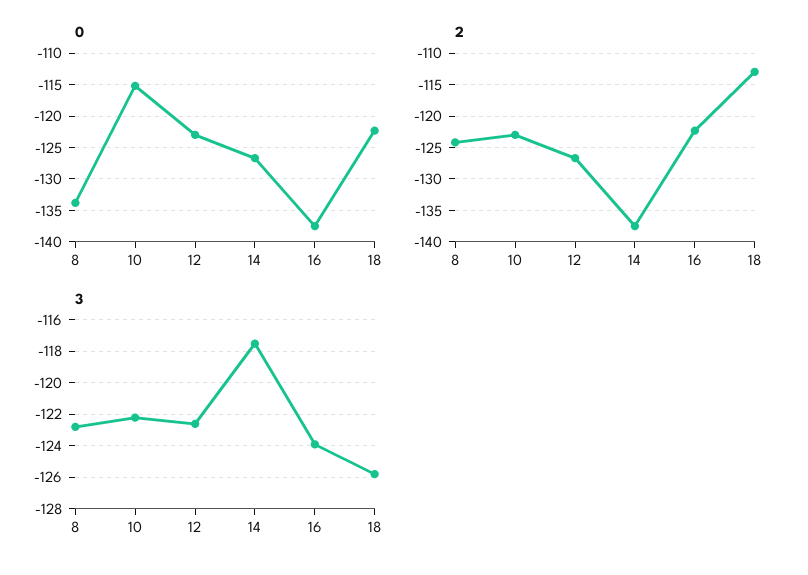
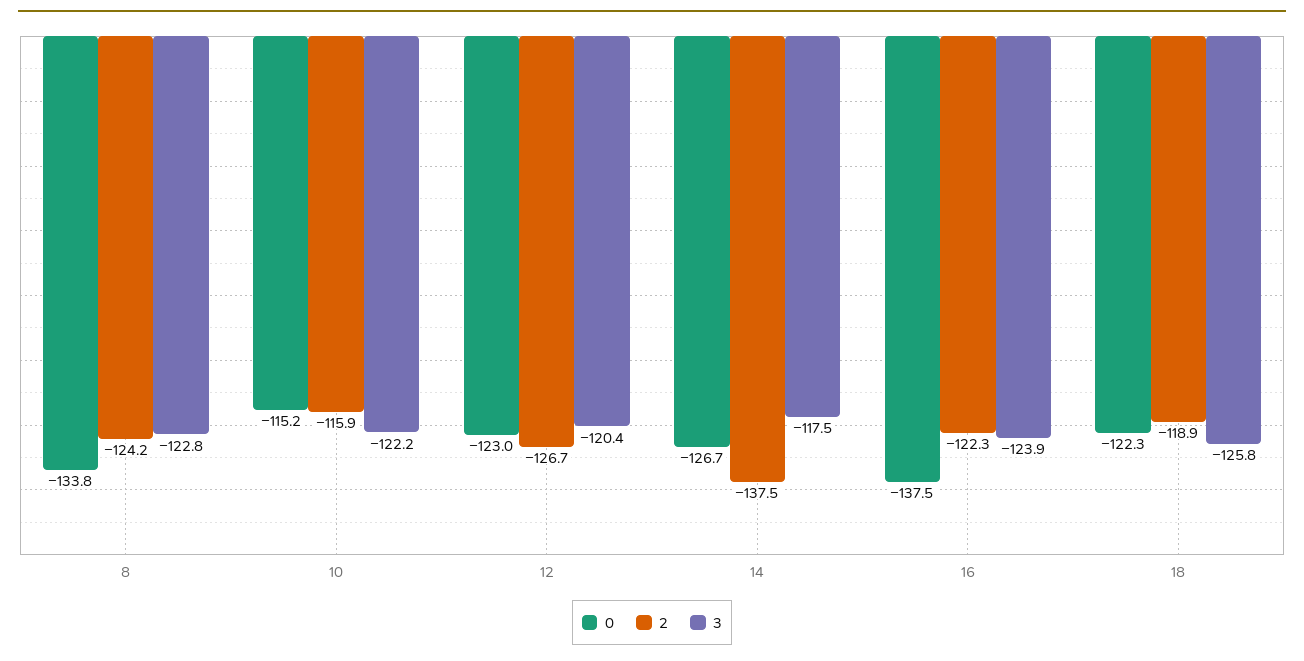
  {
    "0": {
      "8": -133.8,
      "10": -115.2,
      "12": -123,
      "14": -126.7,
      "16": -137.5,
      "18": -122.3
    },
    "2": {
      "8": -124.2,
-     "10": -123,
+     "10": -115.9,
      "12": -126.7,
      "14": -137.5,
      "16": -122.3,
-     "18": -113
+     "18": -118.9
    },
    "3": {
      "8": -122.8,
      "10": -122.2,
-     "12": -122.5,
+     "12": -120.4,
      "14": -117.5,
      "16": -123.9,
      "18": -125.8
    }
  }

